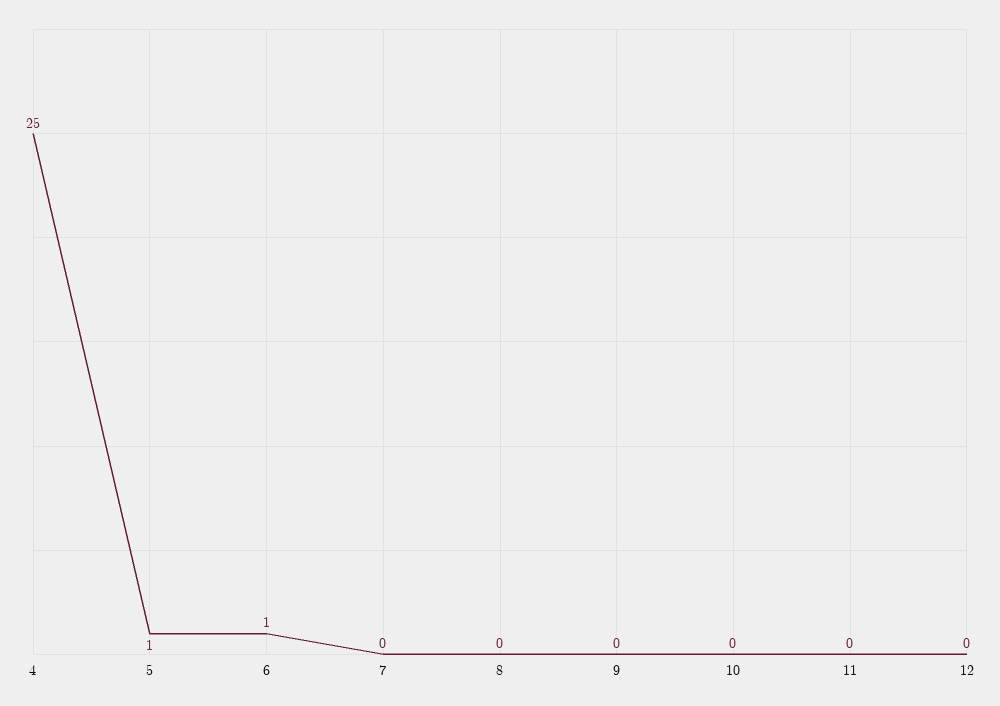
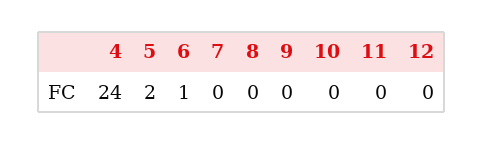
  {
-   "4": 25,
+   "4": 24,
-   "5": 1,
+   "5": 2,
    "6": 1,
    "7": 0,
    "8": 0,
    "9": 0,
    "10": 0,
    "11": 0,
    "12": 0
  }

